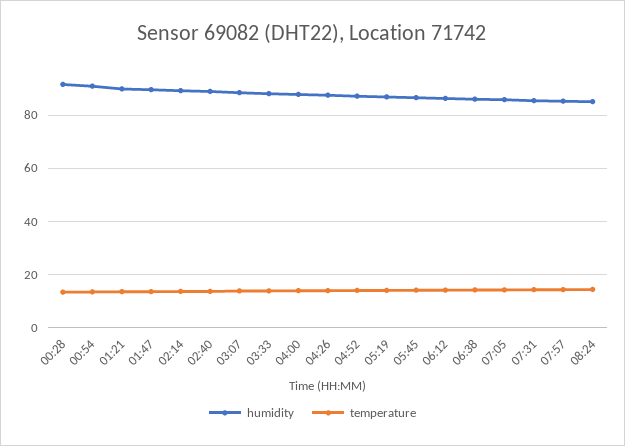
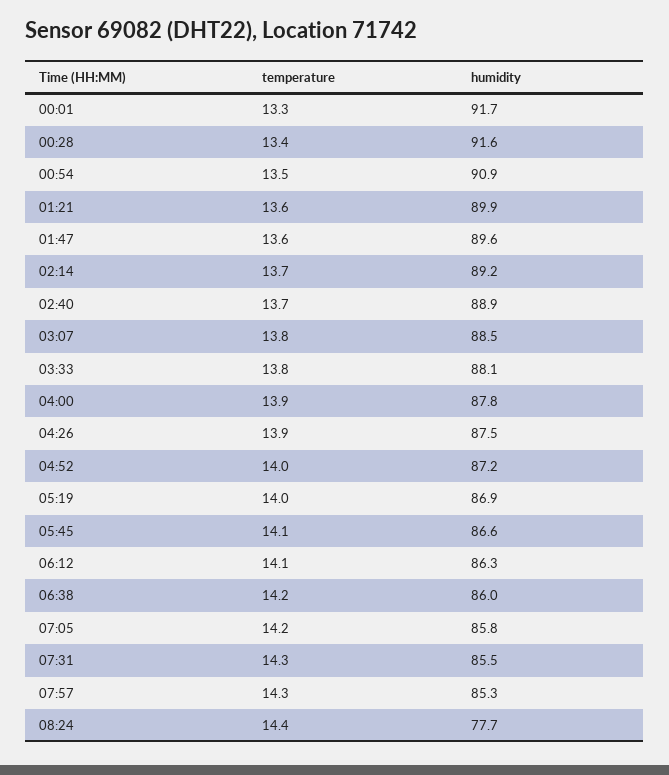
  {
    "humidity": {
      "00:28": 91.6,
      "00:54": 90.9,
      "01:21": 89.9,
      "01:47": 89.6,
      "02:14": 89.2,
      "02:40": 88.9,
      "03:07": 88.5,
      "03:33": 88.1,
      "04:00": 87.8,
      "04:26": 87.5,
      "04:52": 87.2,
      "05:19": 86.9,
      "05:45": 86.6,
      "06:12": 86.3,
      "06:38": 86,
      "07:05": 85.8,
      "07:31": 85.5,
      "07:57": 85.3,
-     "08:24": 85
+     "08:24": 77.7,
+     "00:01": 91.7
    },
    "temperature": {
      "00:28": 13.4,
      "00:54": 13.5,
      "01:21": 13.6,
      "01:47": 13.6,
      "02:14": 13.7,
      "02:40": 13.7,
      "03:07": 13.8,
      "03:33": 13.8,
      "04:00": 13.9,
      "04:26": 13.9,
      "04:52": 14,
      "05:19": 14,
      "05:45": 14.1,
      "06:12": 14.1,
      "06:38": 14.2,
      "07:05": 14.2,
      "07:31": 14.3,
      "07:57": 14.3,
-     "08:24": 14.4
+     "08:24": 14.4,
+     "00:01": 13.3
    }
  }

